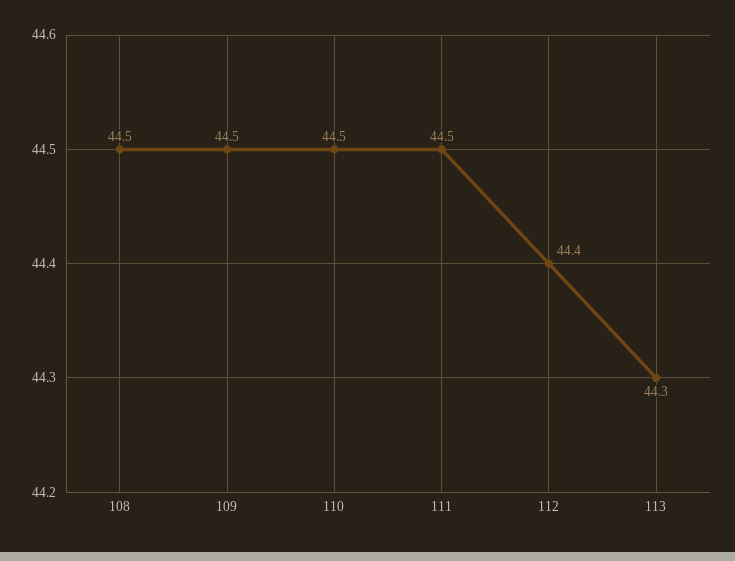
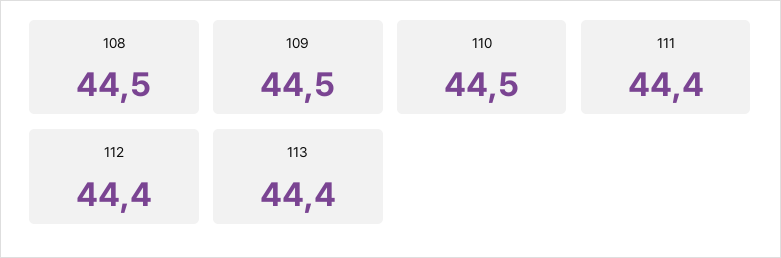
  {
    "108": 44.5,
    "109": 44.5,
    "110": 44.5,
-   "111": 44.5,
+   "111": 44.4,
    "112": 44.4,
-   "113": 44.3
+   "113": 44.4
  }

